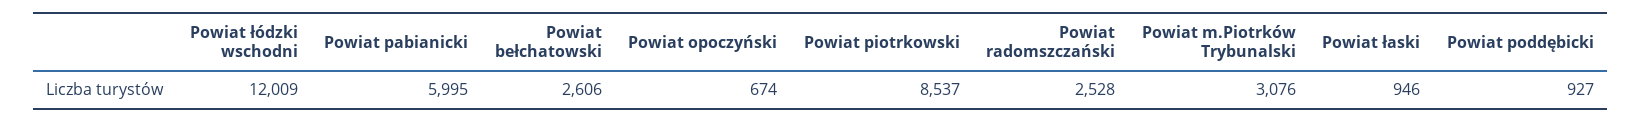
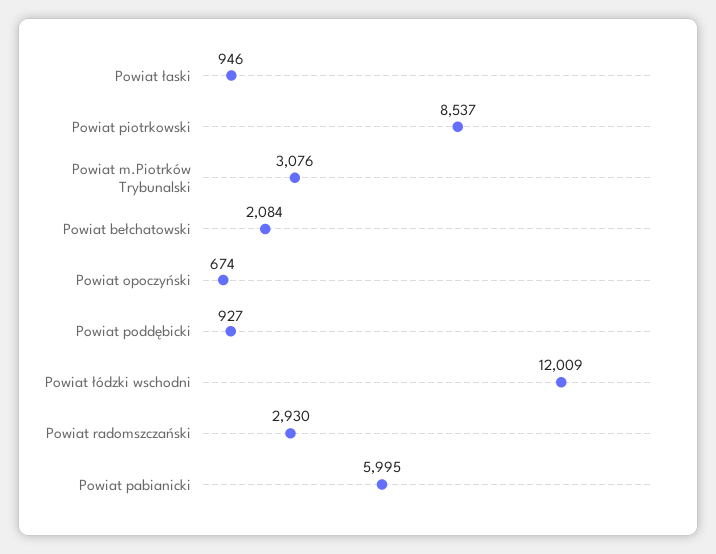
  {
    "Powiat łódzki wschodni": 12009,
    "Powiat pabianicki": 5995,
-   "Powiat bełchatowski": 2606,
+   "Powiat bełchatowski": 2084,
    "Powiat opoczyński": 674,
    "Powiat piotrkowski": 8537,
-   "Powiat radomszczański": 2528,
+   "Powiat radomszczański": 2930,
    "Powiat m.Piotrków Trybunalski": 3076,
    "Powiat łaski": 946,
    "Powiat poddębicki": 927
  }

